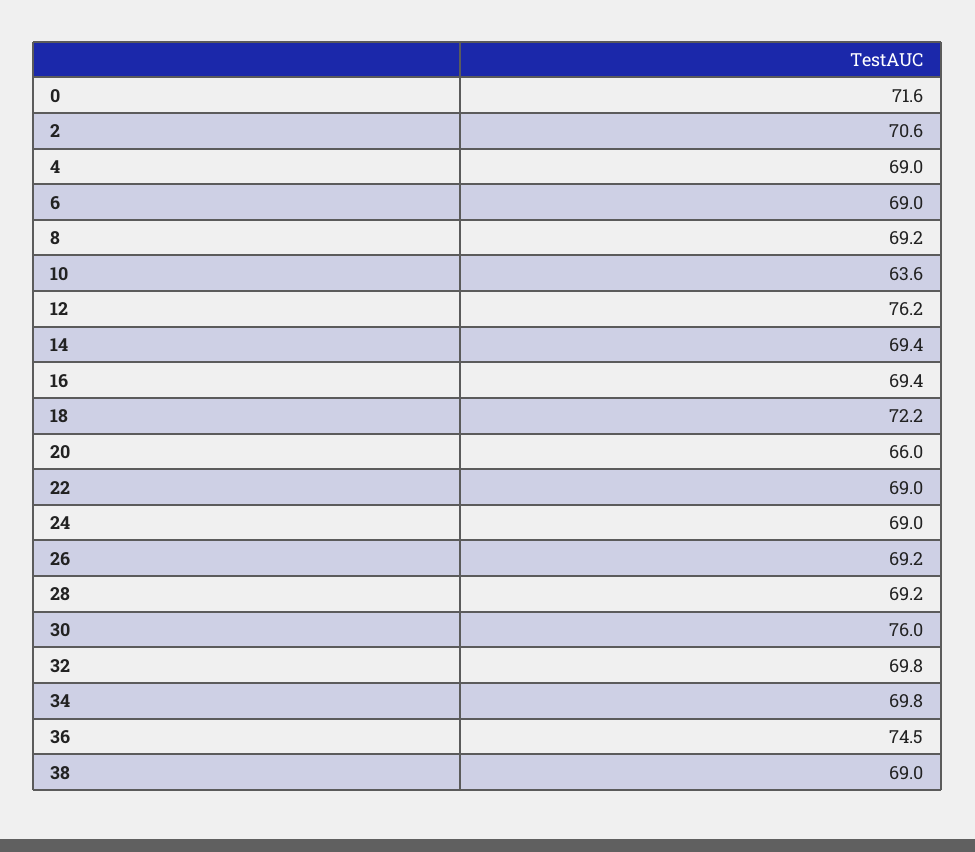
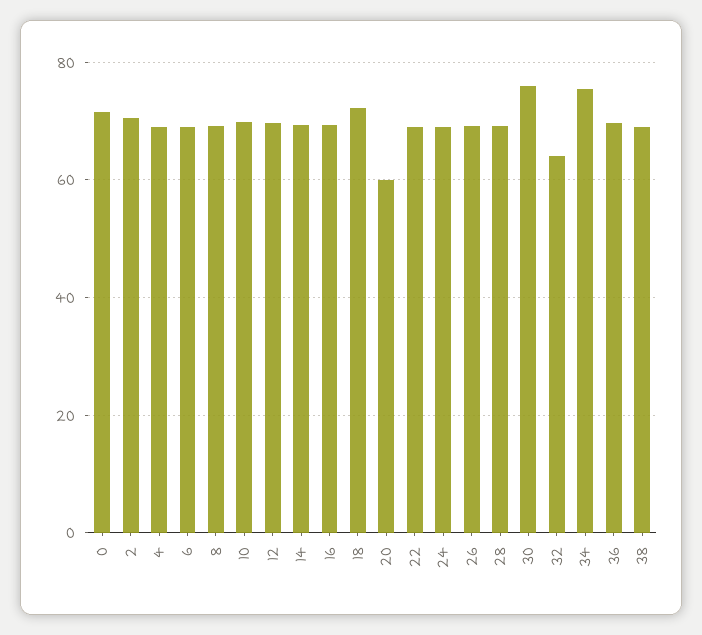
  {
    "0": 71.6,
    "2": 70.6,
    "4": 69,
    "6": 69,
    "8": 69.2,
-   "10": 63.6,
+   "10": 70,
-   "12": 76.2,
+   "12": 70,
    "14": 69.4,
    "16": 69.4,
    "18": 72.2,
-   "20": 66,
+   "20": 60,
    "22": 69,
    "24": 69,
    "26": 69.2,
    "28": 69.2,
    "30": 76,
-   "32": 69.8,
+   "32": 64,
-   "34": 69.8,
+   "34": 76,
-   "36": 74.5,
+   "36": 70,
    "38": 69
  }

